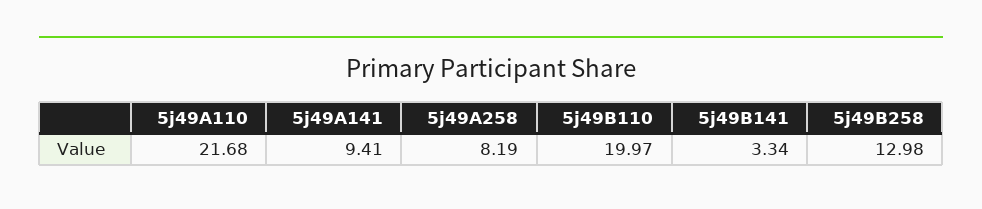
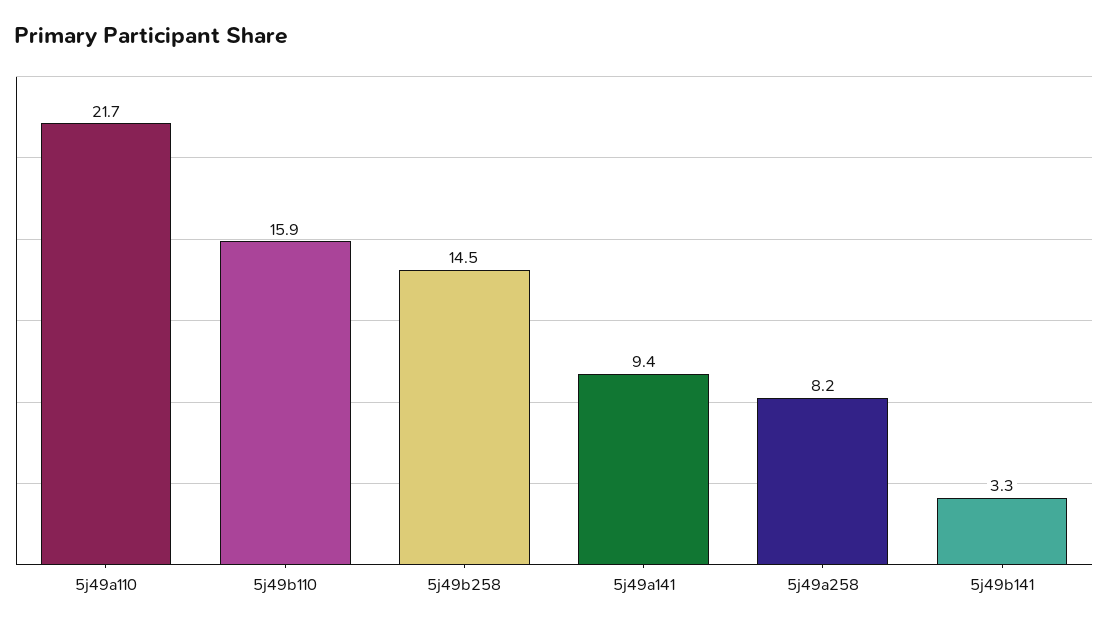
  {
    "5j49A110": 21.68,
    "5j49A141": 9.41,
    "5j49A258": 8.19,
-   "5j49B110": 19.97,
+   "5j49B110": 15.9,
    "5j49B141": 3.34,
-   "5j49B258": 12.98
+   "5j49B258": 14.5
  }

